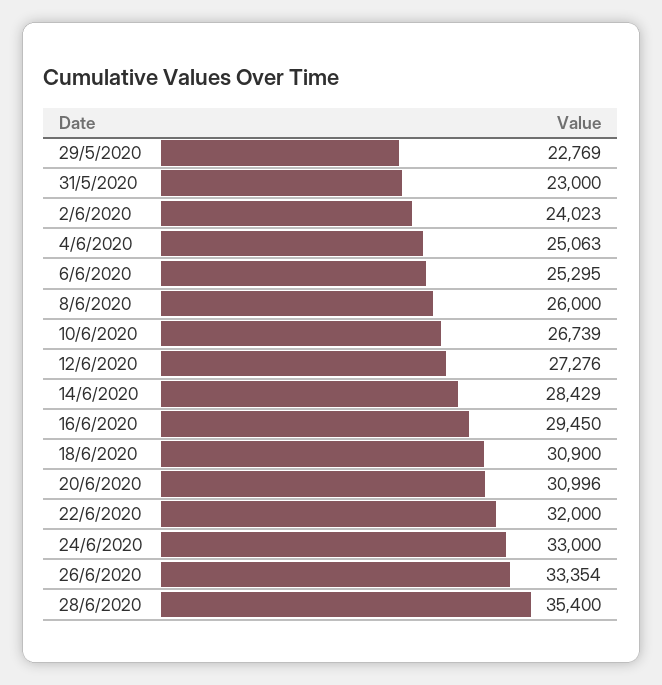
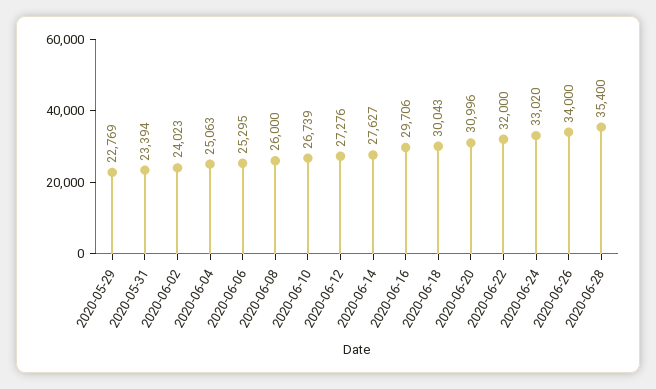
  {
    "29/5/2020": 22769,
-   "31/5/2020": 23000,
+   "31/5/2020": 23394,
    "2/6/2020": 24023,
    "4/6/2020": 25063,
    "6/6/2020": 25295,
    "8/6/2020": 26000,
    "10/6/2020": 26739,
    "12/6/2020": 27276,
-   "14/6/2020": 28429,
+   "14/6/2020": 27627,
-   "16/6/2020": 29450,
+   "16/6/2020": 29706,
-   "18/6/2020": 30900,
+   "18/6/2020": 30043,
    "20/6/2020": 30996,
    "22/6/2020": 32000,
-   "24/6/2020": 33000,
+   "24/6/2020": 33020,
-   "26/6/2020": 33354,
+   "26/6/2020": 34000,
    "28/6/2020": 35400
  }

